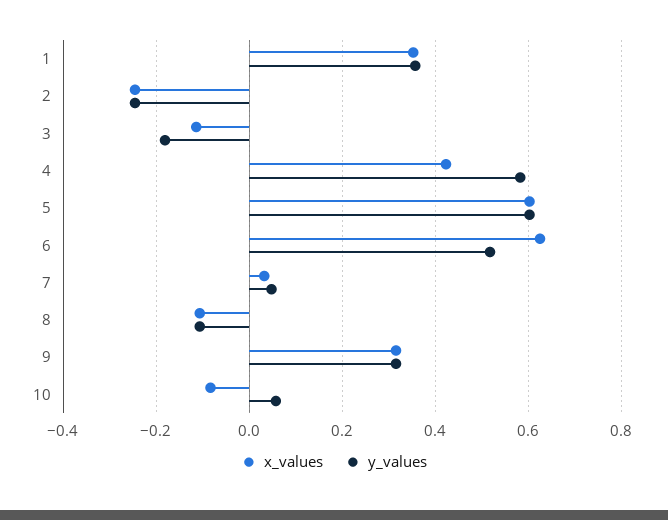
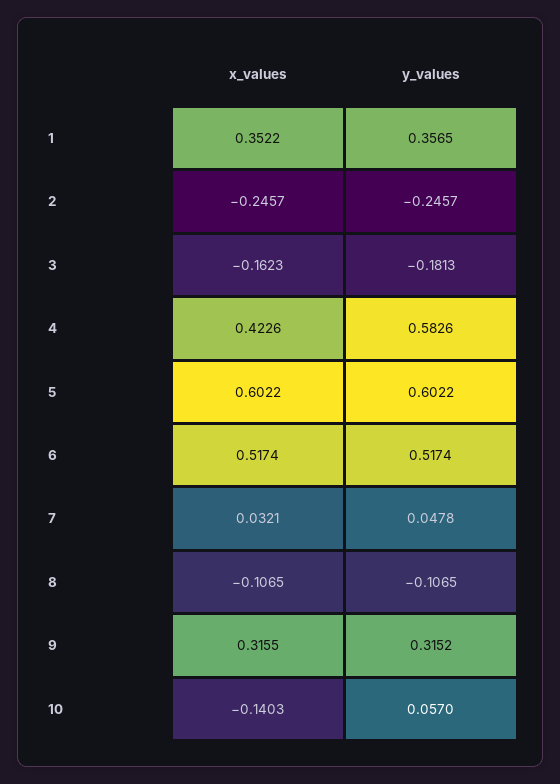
  {
    "x_values": {
      "1": 0.3522,
      "2": -0.2457,
-     "3": -0.12,
+     "3": -0.1623,
      "4": 0.4226,
      "5": 0.6022,
-     "6": 0.62,
+     "6": 0.5174,
      "7": 0.0321,
      "8": -0.1065,
      "9": 0.3155,
-     "10": -0.08
+     "10": -0.1403
    },
    "y_values": {
      "1": 0.3565,
      "2": -0.2457,
      "3": -0.1813,
      "4": 0.5826,
      "5": 0.6022,
      "6": 0.5174,
      "7": 0.0478,
      "8": -0.1065,
      "9": 0.3152,
      "10": 0.057
    }
  }

